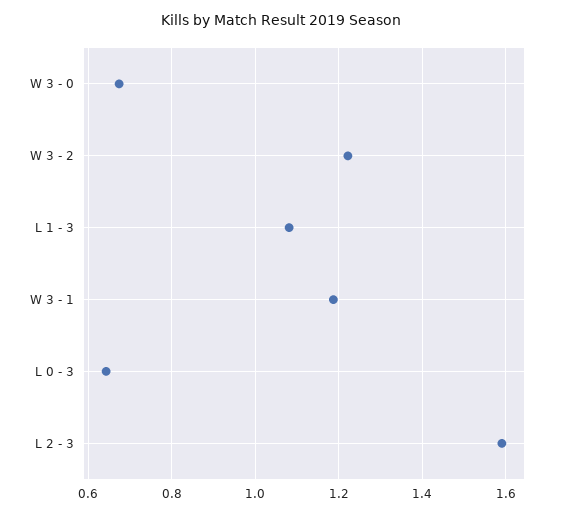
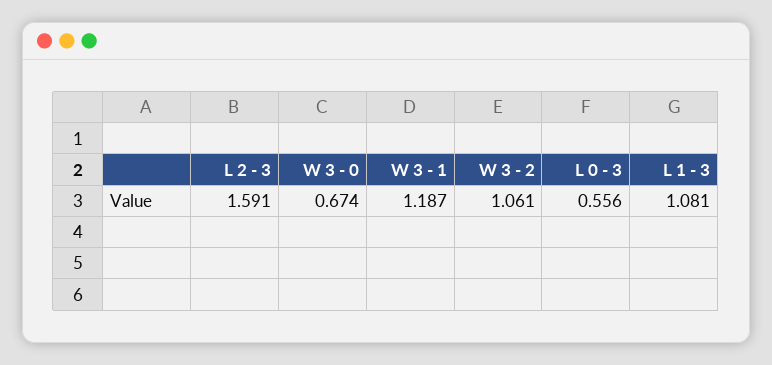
  {
    "W 3 - 0": 0.674,
-   "W 3 - 2": 1.22,
+   "W 3 - 2": 1.061,
    "L 1 - 3": 1.081,
    "W 3 - 1": 1.187,
-   "L 0 - 3": 0.64,
+   "L 0 - 3": 0.556,
    "L 2 - 3": 1.591
  }

